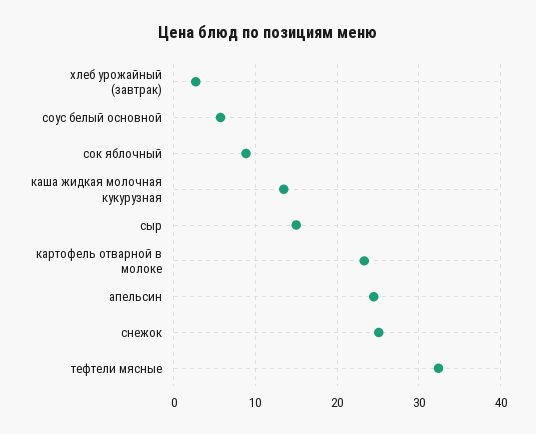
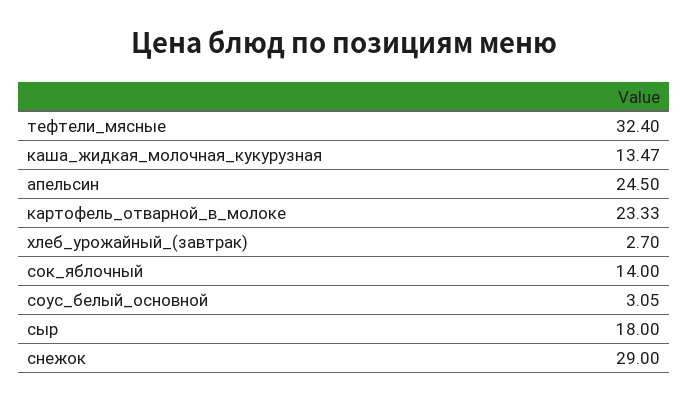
  {
    "хлеб урожайный (завтрак)": 2.7,
-   "соус белый основной": 6,
+   "соус белый основной": 3.05,
-   "сок яблочный": 9,
+   "сок яблочный": 14,
    "каша жидкая молочная кукурузная": 13.47,
-   "сыр": 15,
+   "сыр": 18,
    "картофель отварной в молоке": 23.33,
    "апельсин": 24.5,
-   "снежок": 25,
+   "снежок": 29,
    "тефтели мясные": 32.4
  }

